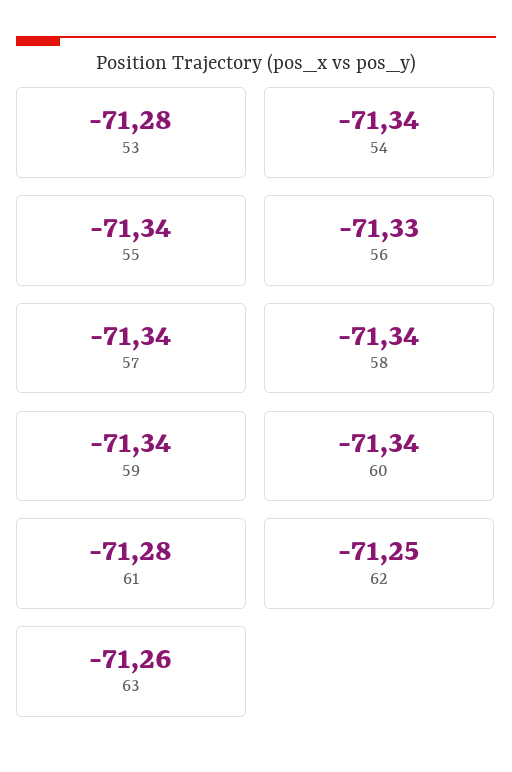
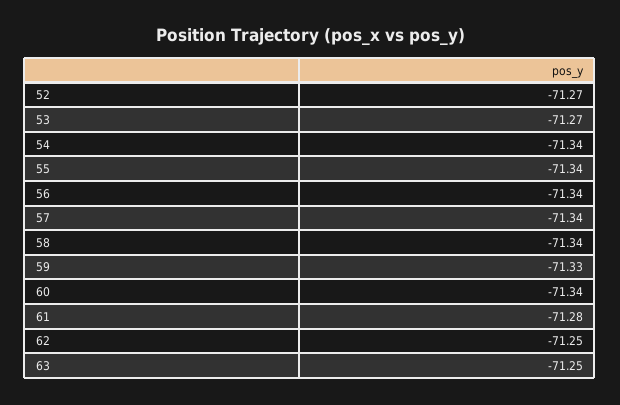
  {
-   "53": -71.28,
+   "53": -71.27,
    "54": -71.34,
    "55": -71.34,
-   "56": -71.33,
+   "56": -71.34,
    "57": -71.34,
    "58": -71.34,
-   "59": -71.34,
+   "59": -71.33,
    "60": -71.34,
    "61": -71.28,
    "62": -71.25,
-   "63": -71.26
+   "63": -71.25,
+   "52": -71.27
  }

